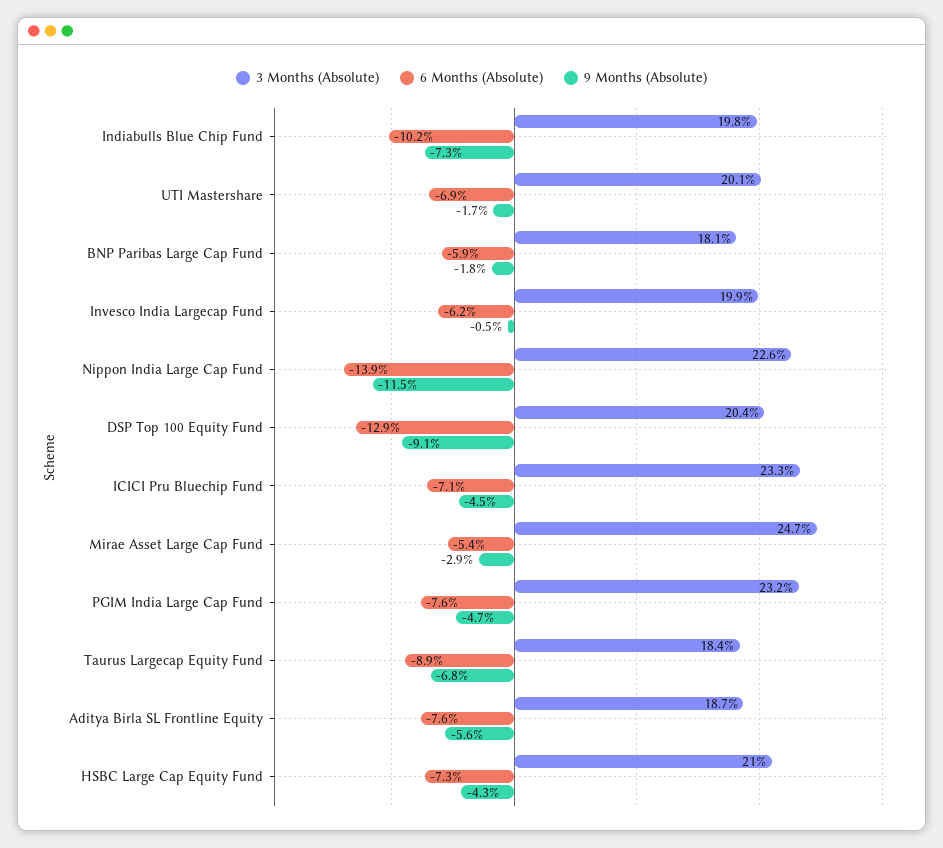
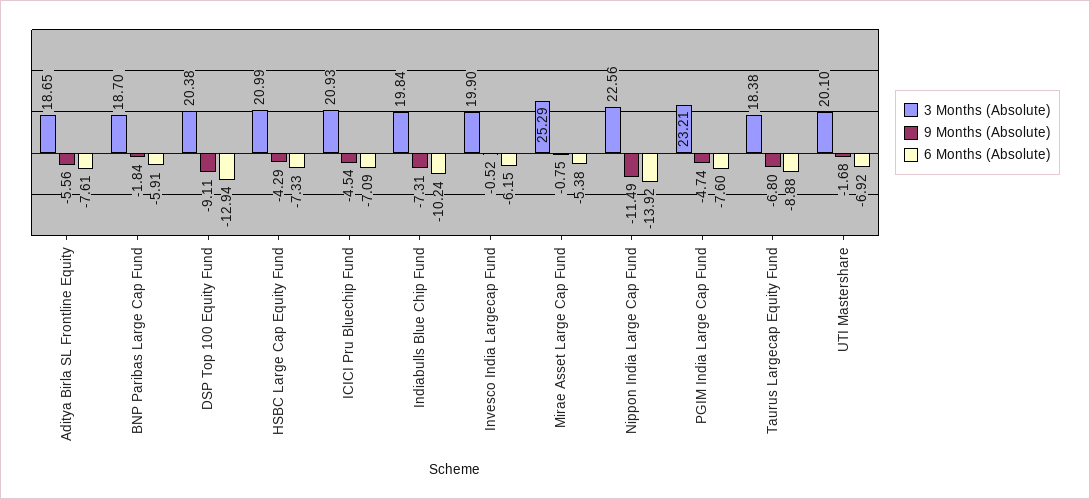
  {
    "3 Months (Absolute)": {
      "Indiabulls Blue Chip Fund": 19.84,
      "UTI Mastershare": 20.1,
-     "BNP Paribas Large Cap Fund": 18.1,
+     "BNP Paribas Large Cap Fund": 18.7,
      "Invesco India Largecap Fund": 19.9,
      "Nippon India Large Cap Fund": 22.56,
      "DSP Top 100 Equity Fund": 20.38,
-     "ICICI Pru Bluechip Fund": 23.3,
+     "ICICI Pru Bluechip Fund": 20.93,
-     "Mirae Asset Large Cap Fund": 24.7,
+     "Mirae Asset Large Cap Fund": 25.29,
      "PGIM India Large Cap Fund": 23.21,
      "Taurus Largecap Equity Fund": 18.38,
      "Aditya Birla SL Frontline Equity": 18.65,
      "HSBC Large Cap Equity Fund": 20.99
    },
    "6 Months (Absolute)": {
      "Indiabulls Blue Chip Fund": -10.24,
      "UTI Mastershare": -6.92,
      "BNP Paribas Large Cap Fund": -5.91,
      "Invesco India Largecap Fund": -6.15,
      "Nippon India Large Cap Fund": -13.92,
      "DSP Top 100 Equity Fund": -12.94,
      "ICICI Pru Bluechip Fund": -7.09,
      "Mirae Asset Large Cap Fund": -5.38,
      "PGIM India Large Cap Fund": -7.6,
      "Taurus Largecap Equity Fund": -8.88,
      "Aditya Birla SL Frontline Equity": -7.61,
      "HSBC Large Cap Equity Fund": -7.33
    },
    "9 Months (Absolute)": {
      "Indiabulls Blue Chip Fund": -7.31,
      "UTI Mastershare": -1.68,
      "BNP Paribas Large Cap Fund": -1.84,
      "Invesco India Largecap Fund": -0.52,
      "Nippon India Large Cap Fund": -11.49,
      "DSP Top 100 Equity Fund": -9.11,
      "ICICI Pru Bluechip Fund": -4.54,
-     "Mirae Asset Large Cap Fund": -2.9,
+     "Mirae Asset Large Cap Fund": -0.75,
      "PGIM India Large Cap Fund": -4.74,
      "Taurus Largecap Equity Fund": -6.8,
      "Aditya Birla SL Frontline Equity": -5.56,
      "HSBC Large Cap Equity Fund": -4.29
    }
  }

